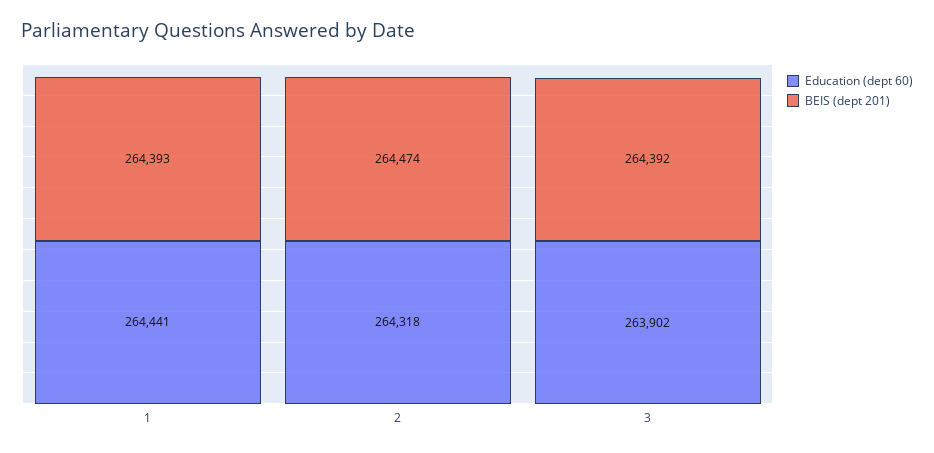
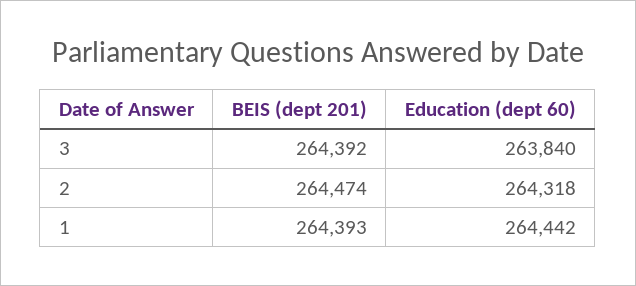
  {
    "Education (dept 60)": {
-     "1": 264441,
+     "1": 264442,
      "2": 264318,
-     "3": 263902
+     "3": 263840
    },
    "BEIS (dept 201)": {
      "1": 264393,
      "2": 264474,
      "3": 264392
    }
  }

